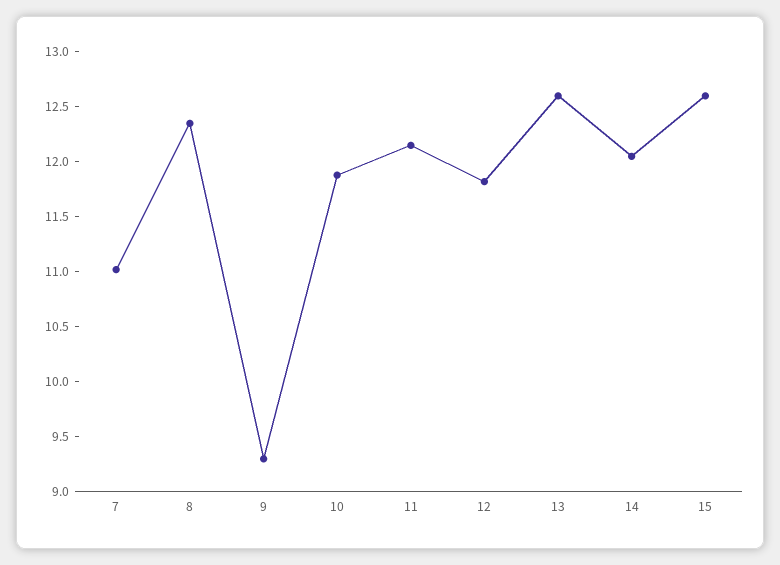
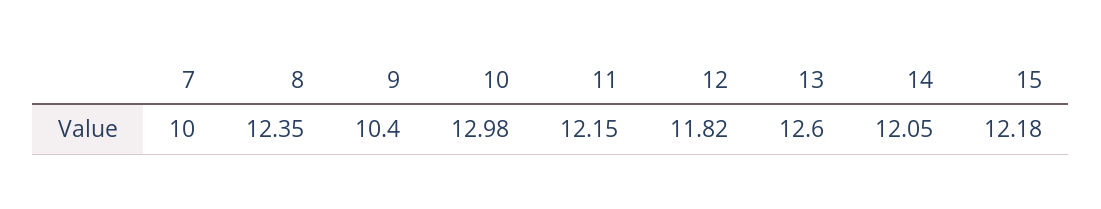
  {
-   "7": 11,
+   "7": 10,
    "8": 12.35,
-   "9": 9.3,
+   "9": 10.4,
-   "10": 11.9,
+   "10": 12.98,
    "11": 12.15,
    "12": 11.82,
    "13": 12.6,
    "14": 12.05,
-   "15": 12.6
+   "15": 12.18
  }

